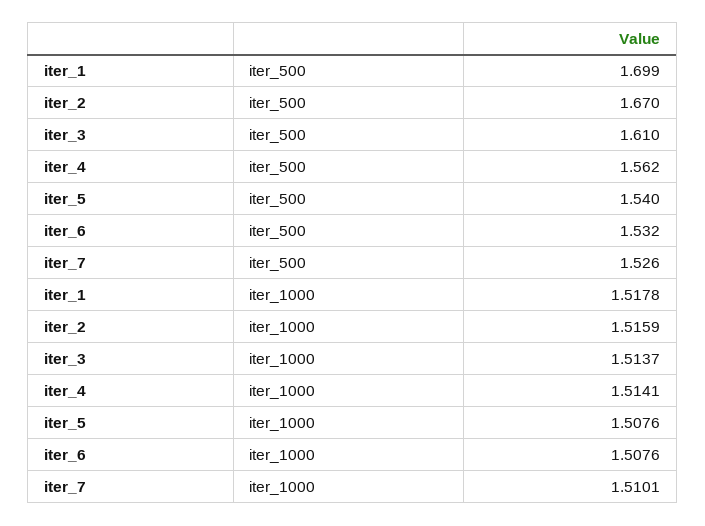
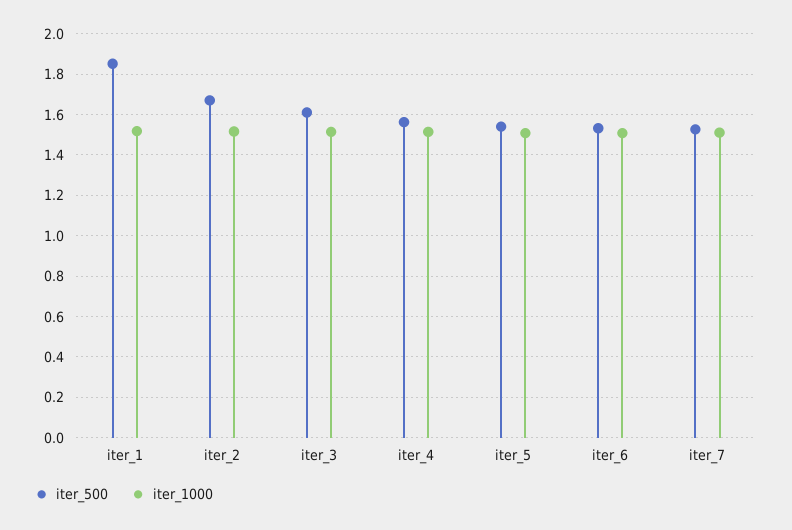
  {
    "iter_500": {
-     "iter_1": 1.699,
+     "iter_1": 1.85,
      "iter_2": 1.67,
      "iter_3": 1.61,
      "iter_4": 1.562,
      "iter_5": 1.54,
      "iter_6": 1.532,
      "iter_7": 1.526
    },
    "iter_1000": {
      "iter_1": 1.5178,
      "iter_2": 1.5159,
      "iter_3": 1.5137,
      "iter_4": 1.5141,
      "iter_5": 1.5076,
      "iter_6": 1.5076,
      "iter_7": 1.5101
    }
  }

